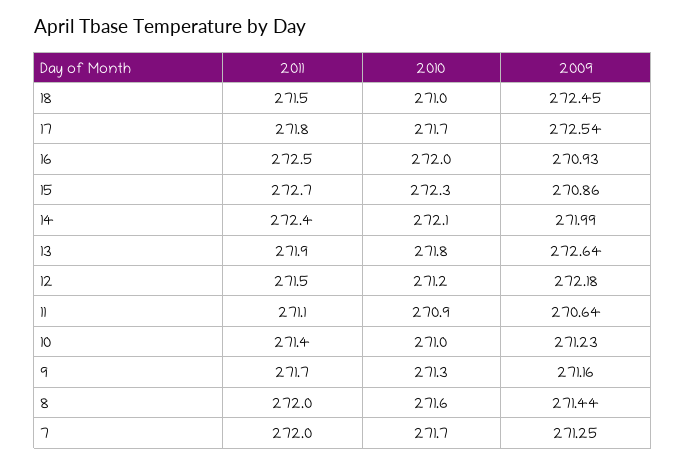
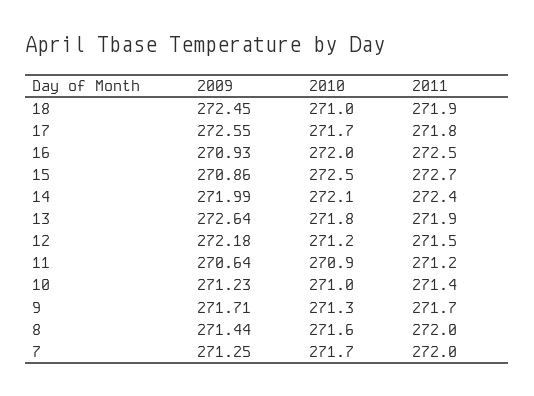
  {
    "2011": {
-     "18": 271.5,
+     "18": 271.9,
      "17": 271.8,
      "16": 272.5,
      "15": 272.7,
      "14": 272.4,
      "13": 271.9,
      "12": 271.5,
-     "11": 271.1,
+     "11": 271.2,
      "10": 271.4,
      "9": 271.7,
      "8": 272,
      "7": 272
    },
    "2010": {
      "18": 271,
      "17": 271.7,
      "16": 272,
-     "15": 272.3,
+     "15": 272.5,
      "14": 272.1,
      "13": 271.8,
      "12": 271.2,
      "11": 270.9,
      "10": 271,
      "9": 271.3,
      "8": 271.6,
      "7": 271.7
    },
    "2009": {
      "18": 272.45,
-     "17": 272.54,
+     "17": 272.55,
      "16": 270.93,
      "15": 270.86,
      "14": 271.99,
      "13": 272.64,
      "12": 272.18,
      "11": 270.64,
      "10": 271.23,
-     "9": 271.16,
+     "9": 271.71,
      "8": 271.44,
      "7": 271.25
    }
  }

